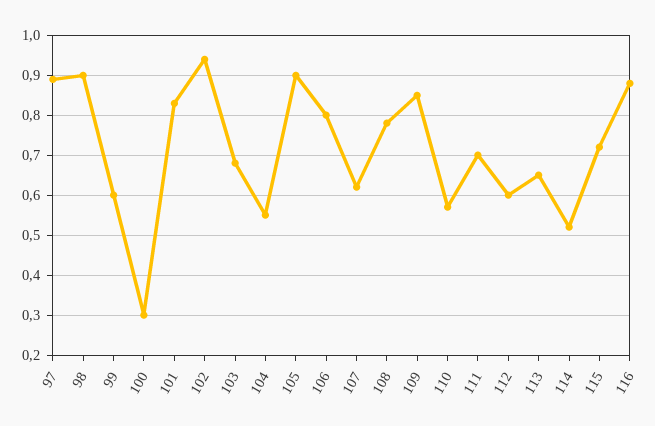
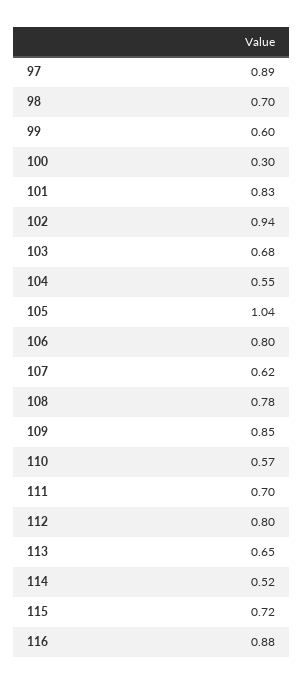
  {
    "97": 0.89,
-   "98": 0.9,
+   "98": 0.7,
    "99": 0.6,
    "100": 0.3,
    "101": 0.83,
    "102": 0.94,
    "103": 0.68,
    "104": 0.55,
-   "105": 0.9,
+   "105": 1.04,
    "106": 0.8,
    "107": 0.62,
    "108": 0.78,
    "109": 0.85,
    "110": 0.57,
    "111": 0.7,
-   "112": 0.6,
+   "112": 0.8,
    "113": 0.65,
    "114": 0.52,
    "115": 0.72,
    "116": 0.88
  }

